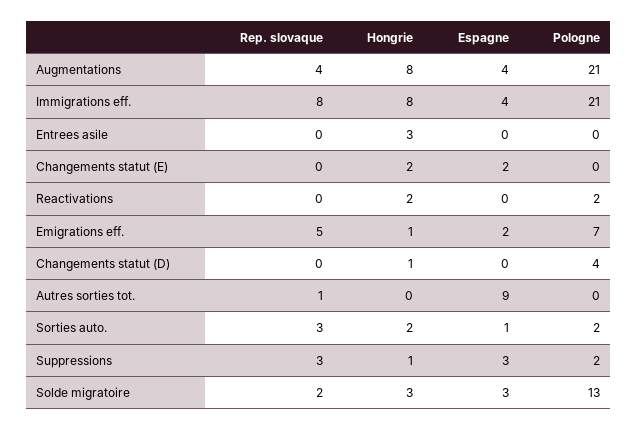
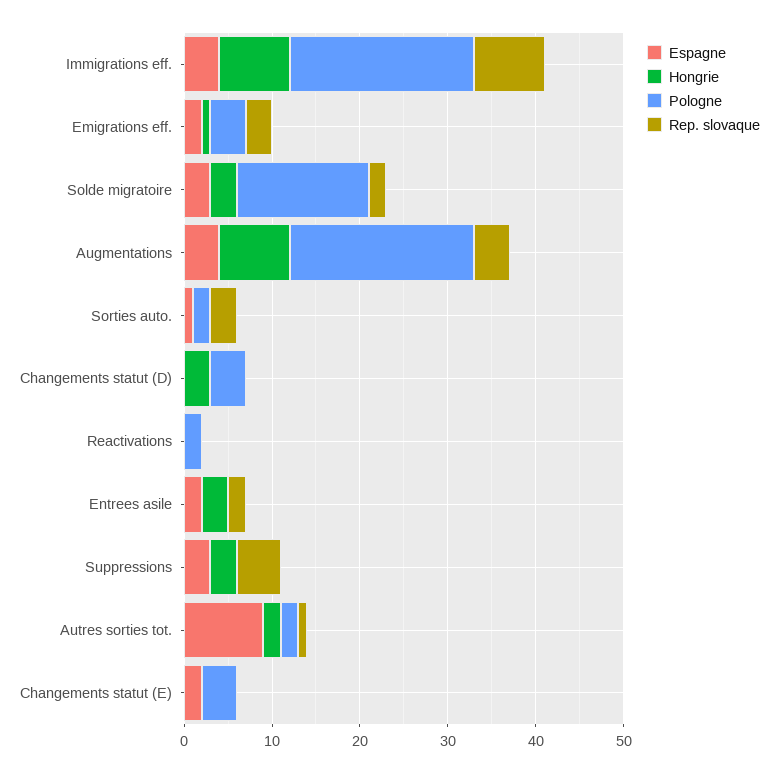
  {
    "Rep. slovaque": {
      "Augmentations": 4,
      "Immigrations eff.": 8,
-     "Entrees asile": 0,
+     "Entrees asile": 2,
      "Changements statut (E)": 0,
      "Reactivations": 0,
-     "Emigrations eff.": 5,
+     "Emigrations eff.": 3,
      "Changements statut (D)": 0,
      "Autres sorties tot.": 1,
      "Sorties auto.": 3,
-     "Suppressions": 3,
+     "Suppressions": 5,
      "Solde migratoire": 2
    },
    "Hongrie": {
      "Augmentations": 8,
      "Immigrations eff.": 8,
      "Entrees asile": 3,
-     "Changements statut (E)": 2,
+     "Changements statut (E)": 0,
-     "Reactivations": 2,
+     "Reactivations": 0,
      "Emigrations eff.": 1,
-     "Changements statut (D)": 1,
+     "Changements statut (D)": 3,
-     "Autres sorties tot.": 0,
+     "Autres sorties tot.": 2,
-     "Sorties auto.": 2,
+     "Sorties auto.": 0,
-     "Suppressions": 1,
+     "Suppressions": 3,
      "Solde migratoire": 3
    },
    "Espagne": {
      "Augmentations": 4,
      "Immigrations eff.": 4,
-     "Entrees asile": 0,
+     "Entrees asile": 2,
      "Changements statut (E)": 2,
      "Reactivations": 0,
      "Emigrations eff.": 2,
      "Changements statut (D)": 0,
      "Autres sorties tot.": 9,
      "Sorties auto.": 1,
      "Suppressions": 3,
      "Solde migratoire": 3
    },
    "Pologne": {
      "Augmentations": 21,
      "Immigrations eff.": 21,
      "Entrees asile": 0,
-     "Changements statut (E)": 0,
+     "Changements statut (E)": 4,
      "Reactivations": 2,
-     "Emigrations eff.": 7,
+     "Emigrations eff.": 4,
      "Changements statut (D)": 4,
-     "Autres sorties tot.": 0,
+     "Autres sorties tot.": 2,
      "Sorties auto.": 2,
-     "Suppressions": 2,
+     "Suppressions": 0,
-     "Solde migratoire": 13
+     "Solde migratoire": 15
    }
  }

